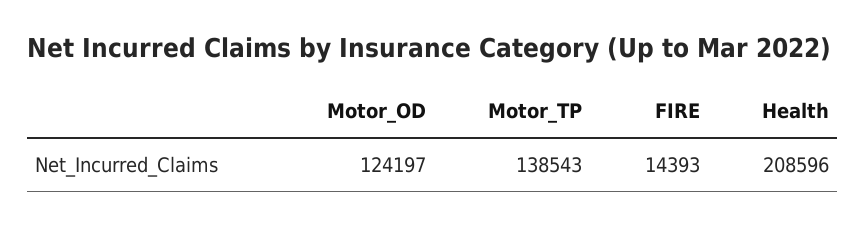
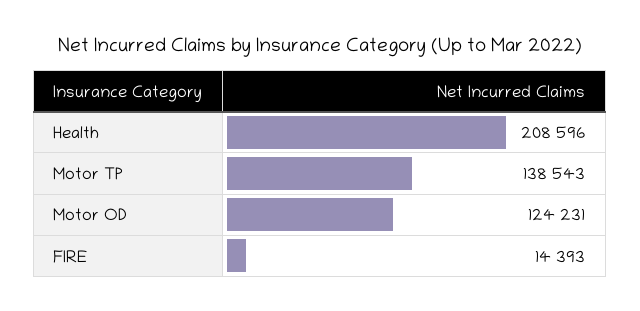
  {
-   "Motor_OD": 124197,
+   "Motor_OD": 124231,
    "Motor_TP": 138543,
    "FIRE": 14393,
    "Health": 208596
  }

